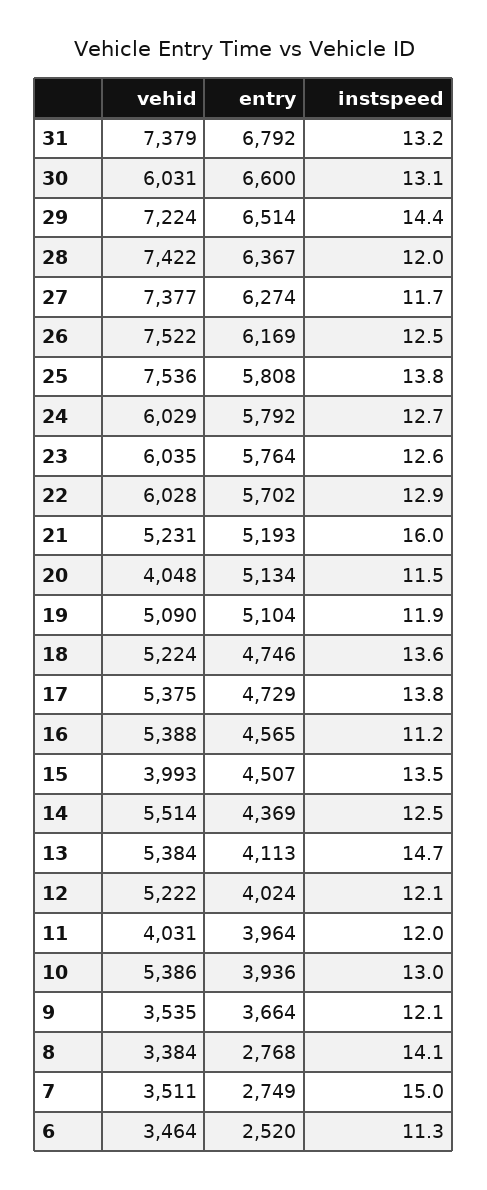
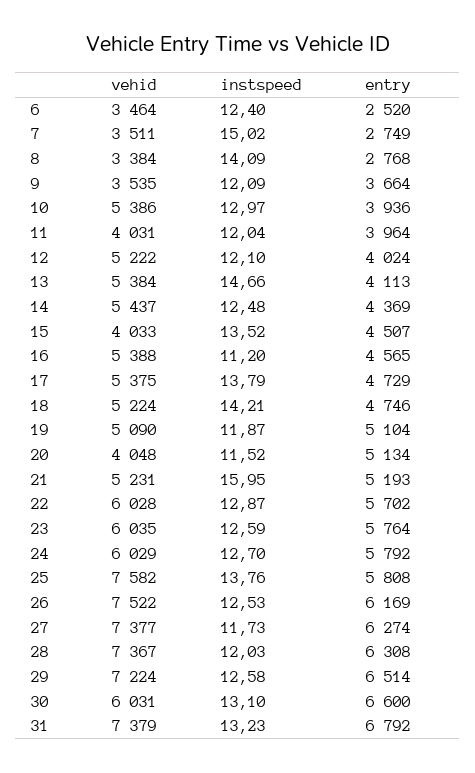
  {
    "vehid": {
      "31": 7379,
      "30": 6031,
      "29": 7224,
-     "28": 7422,
+     "28": 7367,
      "27": 7377,
      "26": 7522,
-     "25": 7536,
+     "25": 7582,
      "24": 6029,
      "23": 6035,
      "22": 6028,
      "21": 5231,
      "20": 4048,
      "19": 5090,
      "18": 5224,
      "17": 5375,
      "16": 5388,
-     "15": 3993,
+     "15": 4033,
-     "14": 5514,
+     "14": 5437,
      "13": 5384,
      "12": 5222,
      "11": 4031,
      "10": 5386,
      "9": 3535,
      "8": 3384,
      "7": 3511,
      "6": 3464
    },
    "entry": {
      "31": 6792,
      "30": 6600,
      "29": 6514,
-     "28": 6367,
+     "28": 6308,
      "27": 6274,
      "26": 6169,
      "25": 5808,
      "24": 5792,
      "23": 5764,
      "22": 5702,
      "21": 5193,
      "20": 5134,
      "19": 5104,
      "18": 4746,
      "17": 4729,
      "16": 4565,
      "15": 4507,
      "14": 4369,
      "13": 4113,
      "12": 4024,
      "11": 3964,
      "10": 3936,
      "9": 3664,
      "8": 2768,
      "7": 2749,
      "6": 2520
    },
    "instspeed": {
      "31": 13.23,
      "30": 13.1,
-     "29": 14.4,
+     "29": 12.58,
      "28": 12.03,
      "27": 11.73,
      "26": 12.53,
      "25": 13.76,
      "24": 12.7,
      "23": 12.59,
      "22": 12.87,
      "21": 15.95,
      "20": 11.52,
      "19": 11.87,
-     "18": 13.6,
+     "18": 14.21,
      "17": 13.79,
      "16": 11.2,
      "15": 13.52,
      "14": 12.48,
      "13": 14.66,
      "12": 12.1,
      "11": 12.04,
      "10": 12.97,
      "9": 12.09,
      "8": 14.09,
      "7": 15.02,
-     "6": 11.3
+     "6": 12.4
    }
  }

